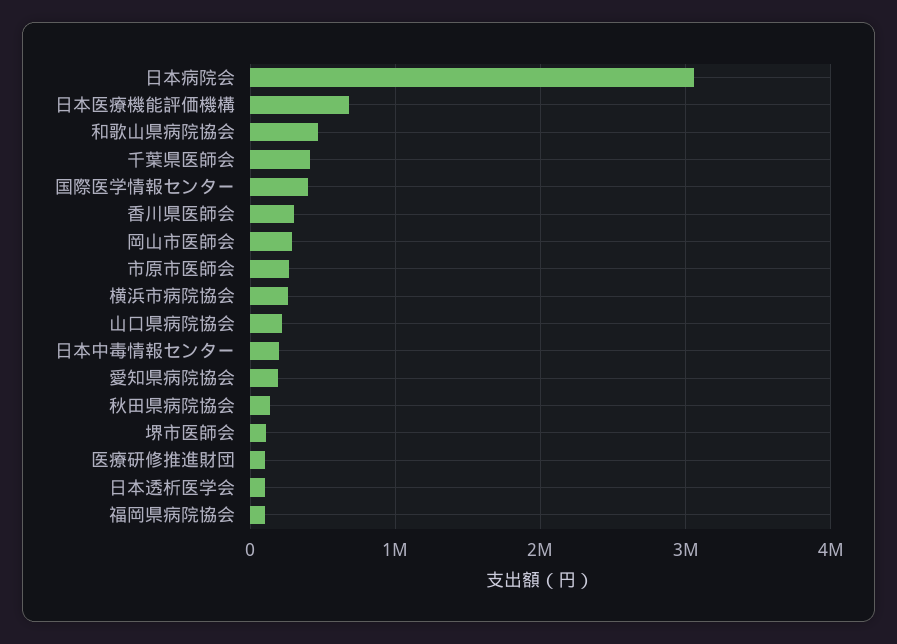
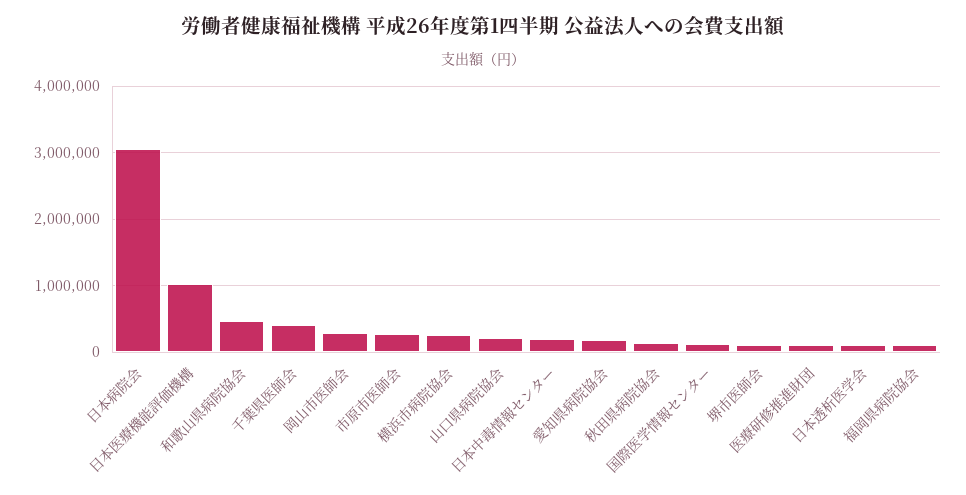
  {
    "日本病院会": 3100000,
-   "日本医療機能評価機構": 700000,
+   "日本医療機能評価機構": 1000000,
    "和歌山県病院協会": 500000,
    "千葉県医師会": 400000,
-   "国際医学情報センター": 400000,
+   "国際医学情報センター": 100000,
-   "香川県医師会": 300000,
    "岡山市医師会": 300000,
    "市原市医師会": 300000,
    "横浜市病院協会": 300000,
    "山口県病院協会": 200000,
    "日本中毒情報センター": 200000,
    "愛知県病院協会": 200000,
    "秋田県病院協会": 100000,
    "堺市医師会": 100000,
    "医療研修推進財団": 100000,
    "日本透析医学会": 100000,
    "福岡県病院協会": 100000
  }

